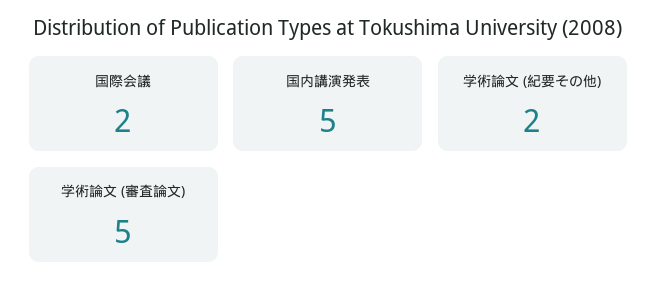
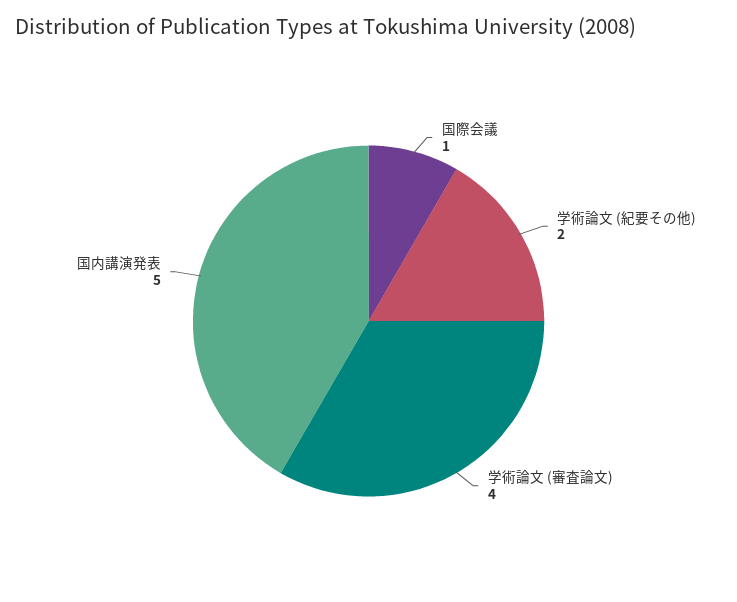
  {
-   "国際会議": 2,
+   "国際会議": 1,
    "国内講演発表": 5,
    "学術論文 (紀要その他)": 2,
-   "学術論文 (審査論文)": 5
+   "学術論文 (審査論文)": 4
  }

